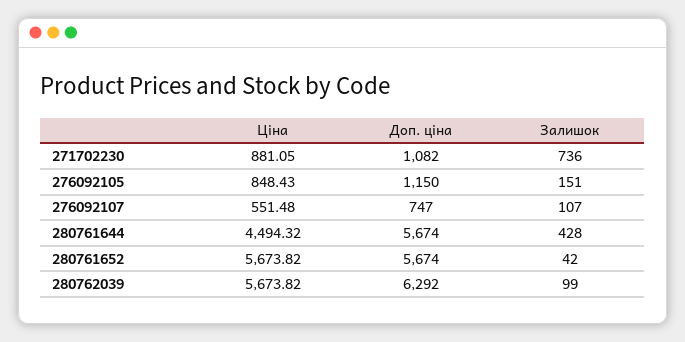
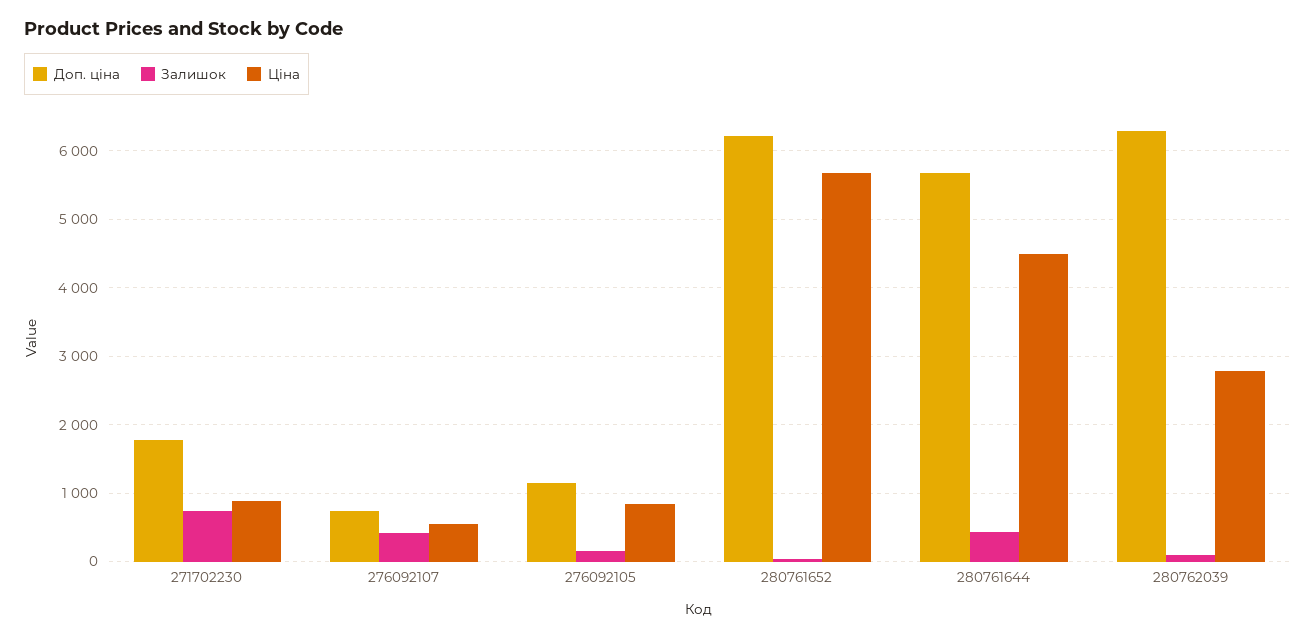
  {
    "Ціна": {
      "271702230": 881.05,
      "276092105": 848.43,
      "276092107": 551.48,
      "280761644": 4494.32,
      "280761652": 5673.82,
-     "280762039": 5673.82
+     "280762039": 2800
    },
    "Доп. ціна": {
-     "271702230": 1082,
+     "271702230": 1800,
      "276092105": 1150,
      "276092107": 747,
      "280761644": 5674,
-     "280761652": 5674,
+     "280761652": 6200,
      "280762039": 6292
    },
    "Залишок": {
      "271702230": 736,
      "276092105": 151,
-     "276092107": 107,
+     "276092107": 400,
      "280761644": 428,
      "280761652": 42,
      "280762039": 99
    }
  }

